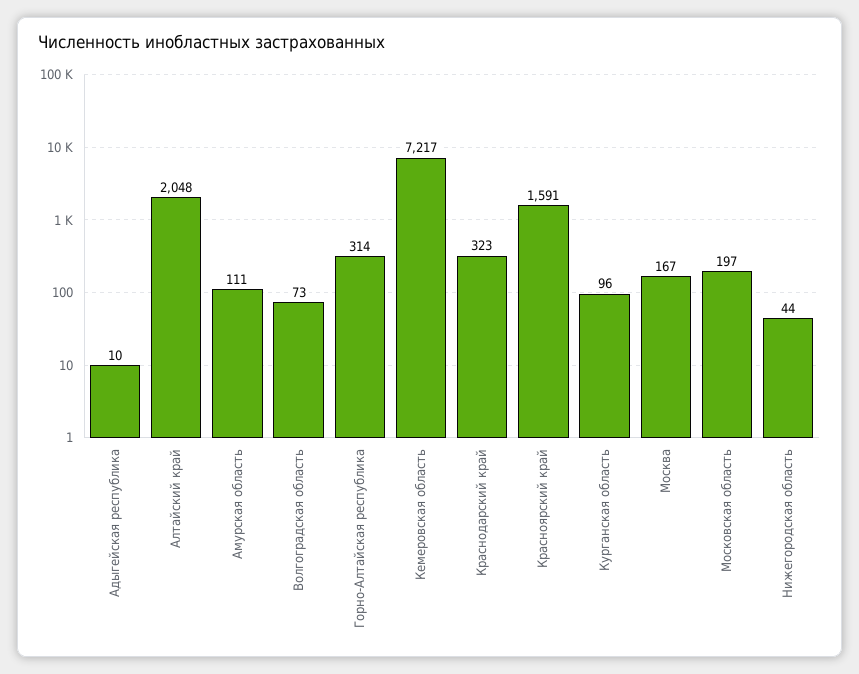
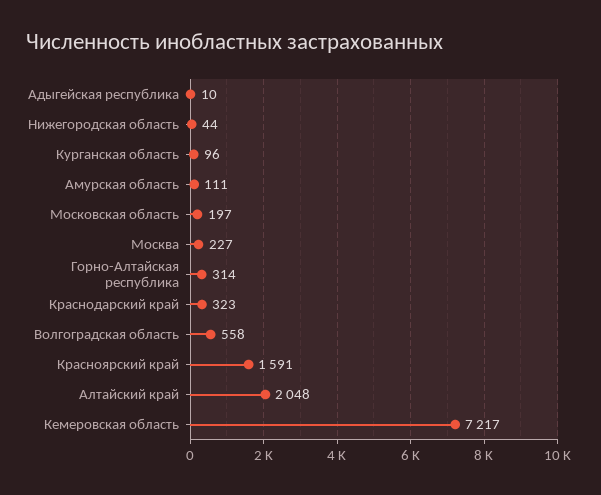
  {
    "Адыгейская республика": 10,
    "Алтайский край": 2048,
    "Амурская область": 111,
-   "Волгоградская область": 73,
+   "Волгоградская область": 558,
    "Горно-Алтайская республика": 314,
    "Кемеровская область": 7217,
    "Краснодарский край": 323,
    "Красноярский край": 1591,
    "Курганская область": 96,
-   "Москва": 167,
+   "Москва": 227,
    "Московская область": 197,
    "Нижегородская область": 44
  }

